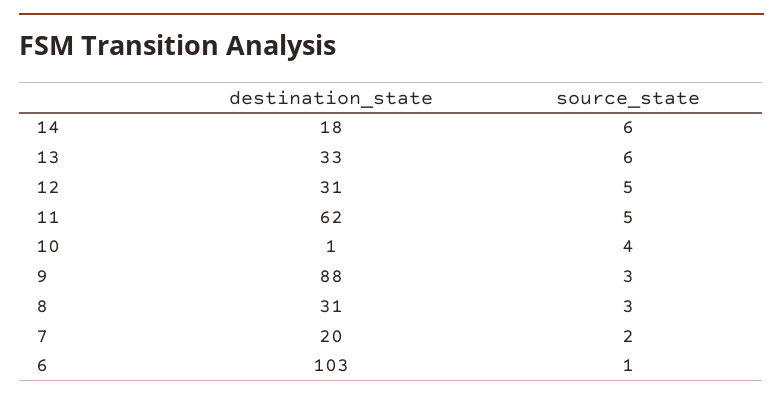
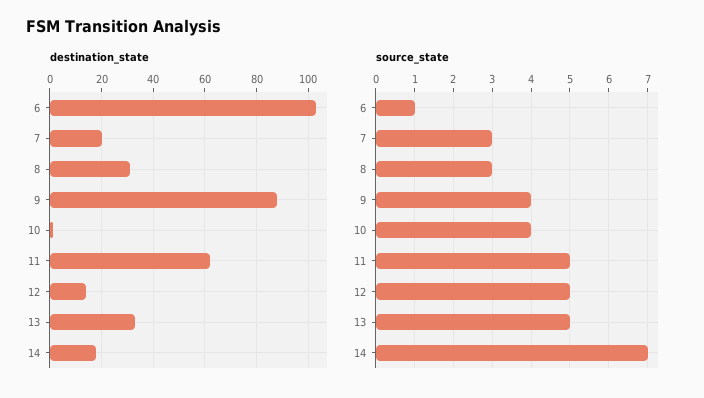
  {
    "destination_state": {
      "14": 18,
      "13": 33,
-     "12": 31,
+     "12": 15,
      "11": 62,
      "10": 1,
      "9": 88,
      "8": 31,
      "7": 20,
      "6": 103
    },
    "source_state": {
-     "14": 6,
+     "14": 7,
-     "13": 6,
+     "13": 5,
      "12": 5,
      "11": 5,
      "10": 4,
-     "9": 3,
+     "9": 4,
      "8": 3,
-     "7": 2,
+     "7": 3,
      "6": 1
    }
  }

